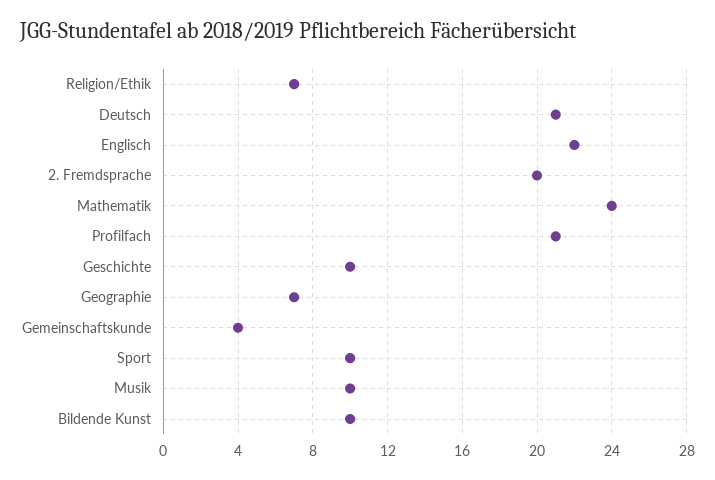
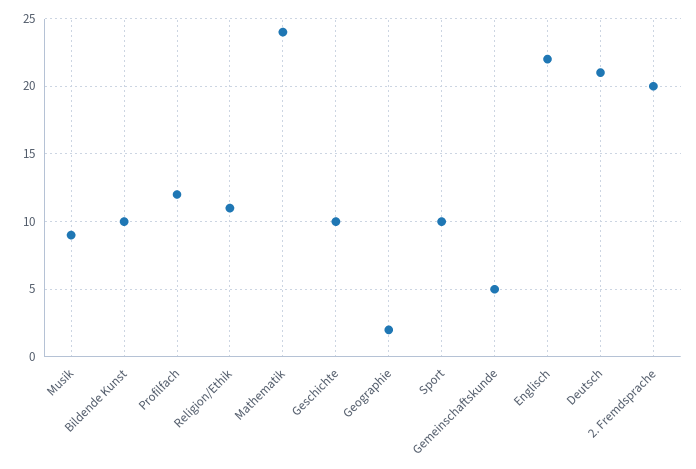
  {
-   "Religion/Ethik": 7,
+   "Religion/Ethik": 11,
    "Deutsch": 21,
    "Englisch": 22,
    "2. Fremdsprache": 20,
    "Mathematik": 24,
-   "Profilfach": 21,
+   "Profilfach": 12,
    "Geschichte": 10,
-   "Geographie": 7,
+   "Geographie": 2,
-   "Gemeinschaftskunde": 4,
+   "Gemeinschaftskunde": 5,
    "Sport": 10,
-   "Musik": 10,
+   "Musik": 9,
    "Bildende Kunst": 10
  }

